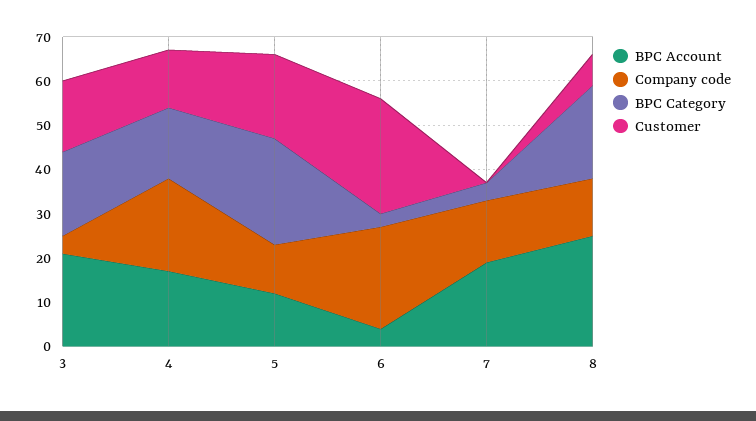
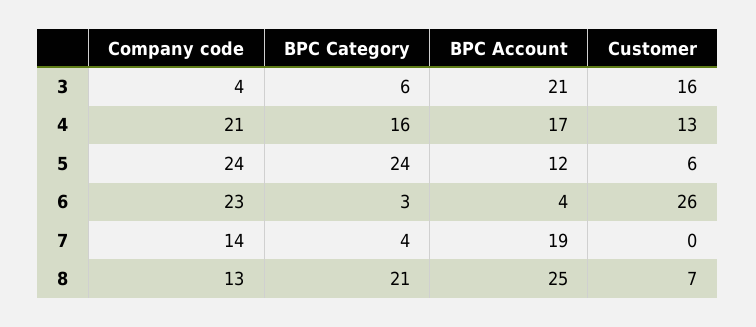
  {
    "BPC Account": {
      "3": 21,
      "4": 17,
      "5": 12,
      "6": 4,
      "7": 19,
      "8": 25
    },
    "Company code": {
      "3": 4,
      "4": 21,
-     "5": 10,
+     "5": 24,
      "6": 23,
      "7": 14,
      "8": 13
    },
    "BPC Category": {
-     "3": 20,
+     "3": 6,
      "4": 16,
      "5": 24,
      "6": 3,
      "7": 4,
      "8": 21
    },
    "Customer": {
      "3": 16,
      "4": 13,
-     "5": 20,
+     "5": 6,
      "6": 26,
      "7": 0,
      "8": 7
    }
  }

